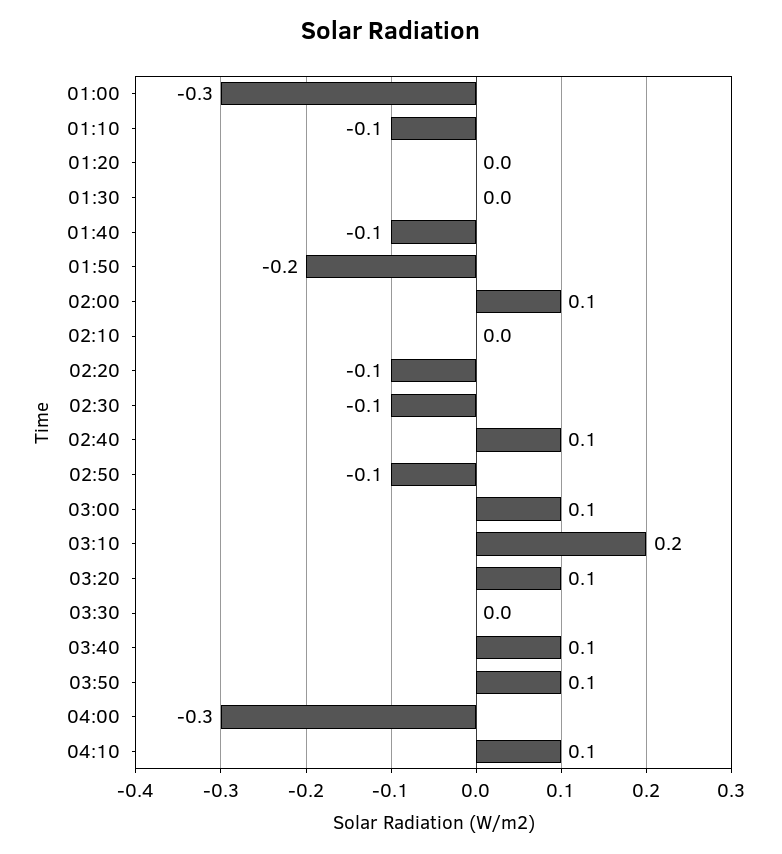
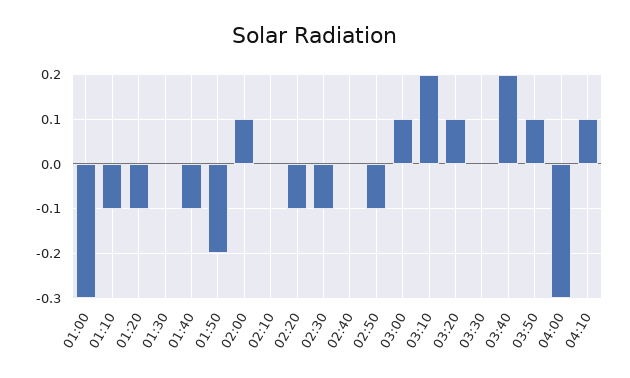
  {
    "01:00": -0.3,
    "01:10": -0.1,
-   "01:20": 0,
+   "01:20": -0.1,
    "01:30": 0,
    "01:40": -0.1,
    "01:50": -0.2,
    "02:00": 0.1,
    "02:10": 0,
    "02:20": -0.1,
    "02:30": -0.1,
-   "02:40": 0.1,
+   "02:40": 0,
    "02:50": -0.1,
    "03:00": 0.1,
    "03:10": 0.2,
    "03:20": 0.1,
    "03:30": 0,
-   "03:40": 0.1,
+   "03:40": 0.2,
    "03:50": 0.1,
    "04:00": -0.3,
    "04:10": 0.1
  }

